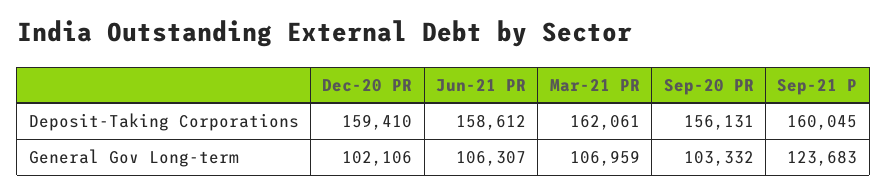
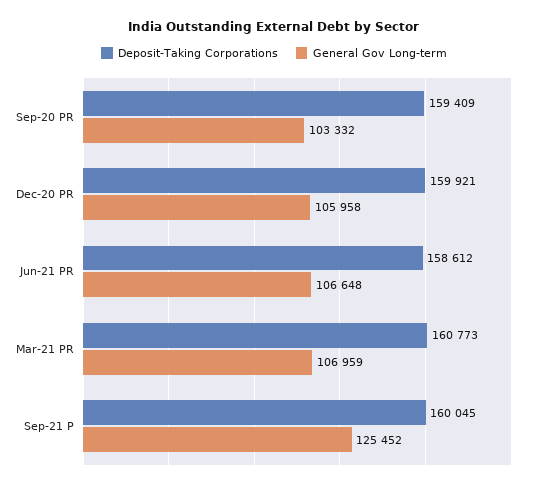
  {
    "Deposit-Taking Corporations": {
-     "Dec-20 PR": 159410,
+     "Dec-20 PR": 159921,
      "Jun-21 PR": 158612,
-     "Mar-21 PR": 162061,
+     "Mar-21 PR": 160773,
-     "Sep-20 PR": 156131,
+     "Sep-20 PR": 159409,
      "Sep-21 P": 160045
    },
    "General Gov Long-term": {
-     "Dec-20 PR": 102106,
+     "Dec-20 PR": 105958,
-     "Jun-21 PR": 106307,
+     "Jun-21 PR": 106648,
      "Mar-21 PR": 106959,
      "Sep-20 PR": 103332,
-     "Sep-21 P": 123683
+     "Sep-21 P": 125452
    }
  }

